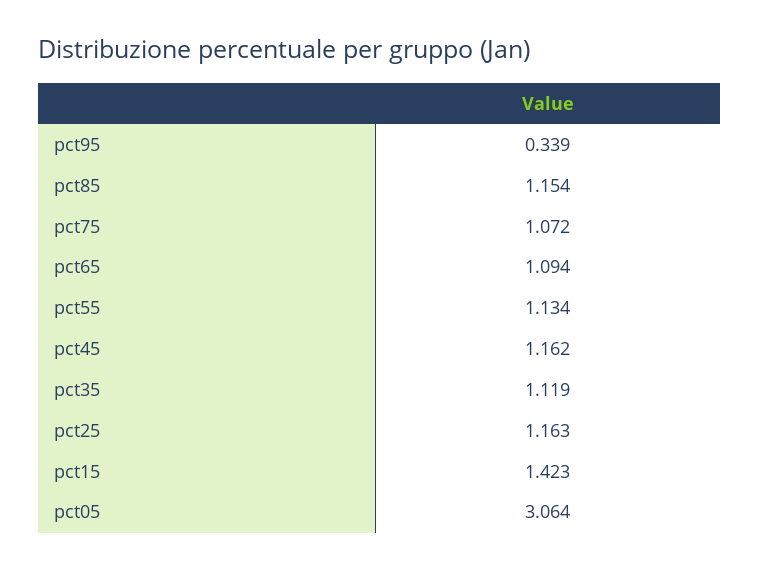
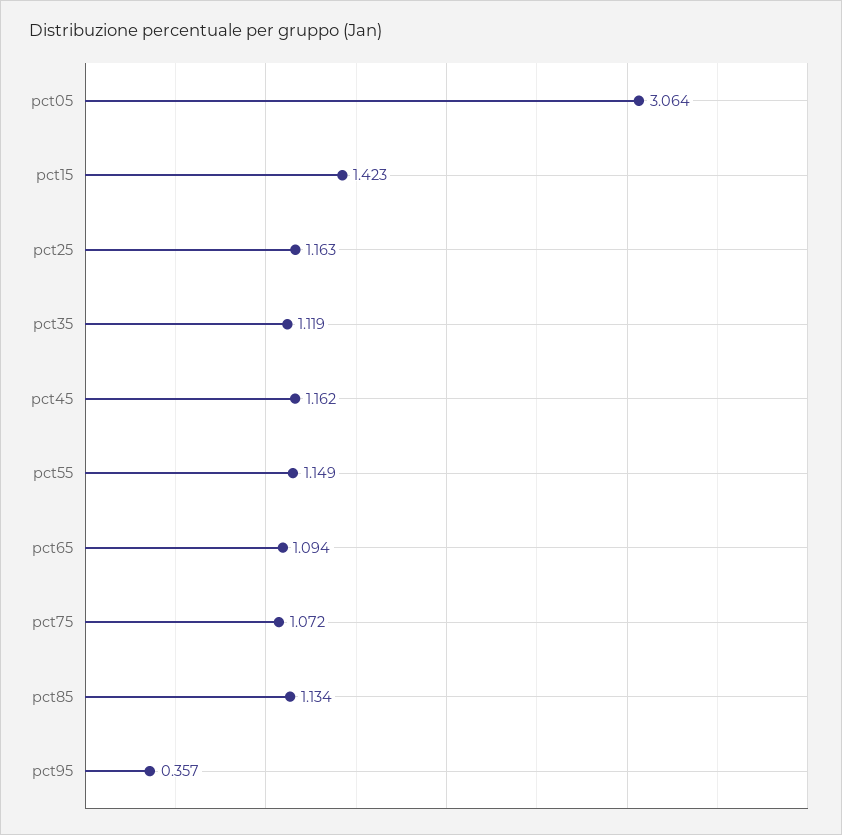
  {
-   "pct95": 0.339,
+   "pct95": 0.357,
-   "pct85": 1.154,
+   "pct85": 1.134,
    "pct75": 1.072,
    "pct65": 1.094,
-   "pct55": 1.134,
+   "pct55": 1.149,
    "pct45": 1.162,
    "pct35": 1.119,
    "pct25": 1.163,
    "pct15": 1.423,
    "pct05": 3.064
  }

